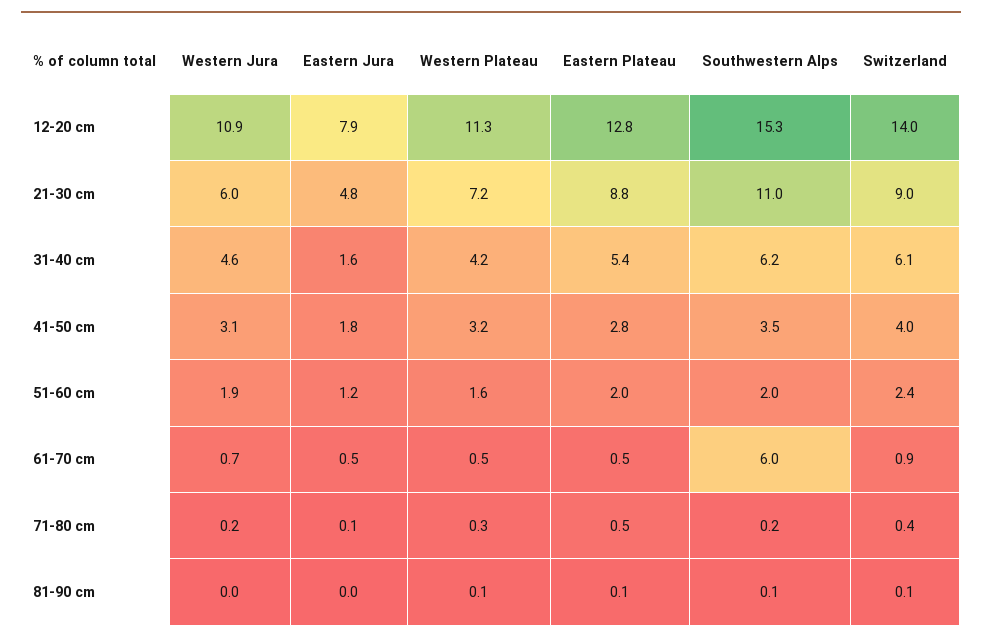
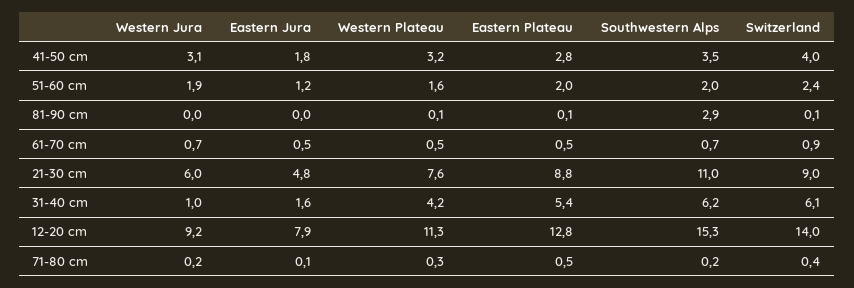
  {
    "Western Jura": {
-     "12-20 cm": 10.9,
+     "12-20 cm": 9.2,
      "21-30 cm": 6,
-     "31-40 cm": 4.6,
+     "31-40 cm": 1,
      "41-50 cm": 3.1,
      "51-60 cm": 1.9,
      "61-70 cm": 0.7,
      "71-80 cm": 0.2,
      "81-90 cm": 0
    },
    "Eastern Jura": {
      "12-20 cm": 7.9,
      "21-30 cm": 4.8,
      "31-40 cm": 1.6,
      "41-50 cm": 1.8,
      "51-60 cm": 1.2,
      "61-70 cm": 0.5,
      "71-80 cm": 0.1,
      "81-90 cm": 0
    },
    "Western Plateau": {
      "12-20 cm": 11.3,
-     "21-30 cm": 7.2,
+     "21-30 cm": 7.6,
      "31-40 cm": 4.2,
      "41-50 cm": 3.2,
      "51-60 cm": 1.6,
      "61-70 cm": 0.5,
      "71-80 cm": 0.3,
      "81-90 cm": 0.1
    },
    "Eastern Plateau": {
      "12-20 cm": 12.8,
      "21-30 cm": 8.8,
      "31-40 cm": 5.4,
      "41-50 cm": 2.8,
      "51-60 cm": 2,
      "61-70 cm": 0.5,
      "71-80 cm": 0.5,
      "81-90 cm": 0.1
    },
    "Southwestern Alps": {
      "12-20 cm": 15.3,
      "21-30 cm": 11,
      "31-40 cm": 6.2,
      "41-50 cm": 3.5,
      "51-60 cm": 2,
-     "61-70 cm": 6,
+     "61-70 cm": 0.7,
      "71-80 cm": 0.2,
-     "81-90 cm": 0.1
+     "81-90 cm": 2.9
    },
    "Switzerland": {
      "12-20 cm": 14,
      "21-30 cm": 9,
      "31-40 cm": 6.1,
      "41-50 cm": 4,
      "51-60 cm": 2.4,
      "61-70 cm": 0.9,
      "71-80 cm": 0.4,
      "81-90 cm": 0.1
    }
  }

